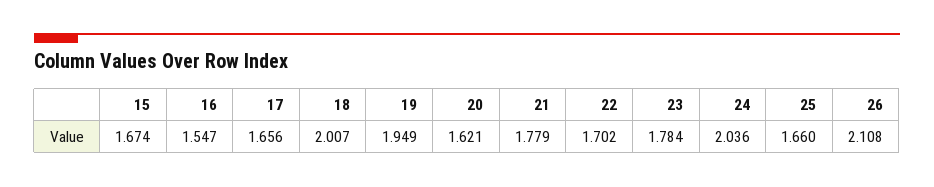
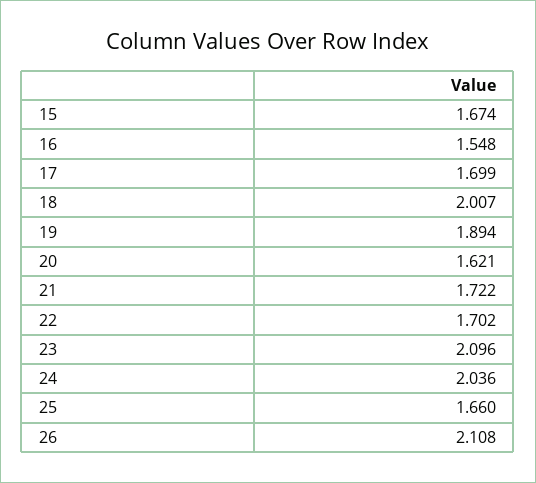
  {
    "15": 1.674,
-   "16": 1.547,
+   "16": 1.548,
-   "17": 1.656,
+   "17": 1.699,
    "18": 2.007,
-   "19": 1.949,
+   "19": 1.894,
    "20": 1.621,
-   "21": 1.779,
+   "21": 1.722,
    "22": 1.702,
-   "23": 1.784,
+   "23": 2.096,
    "24": 2.036,
    "25": 1.66,
    "26": 2.108
  }

